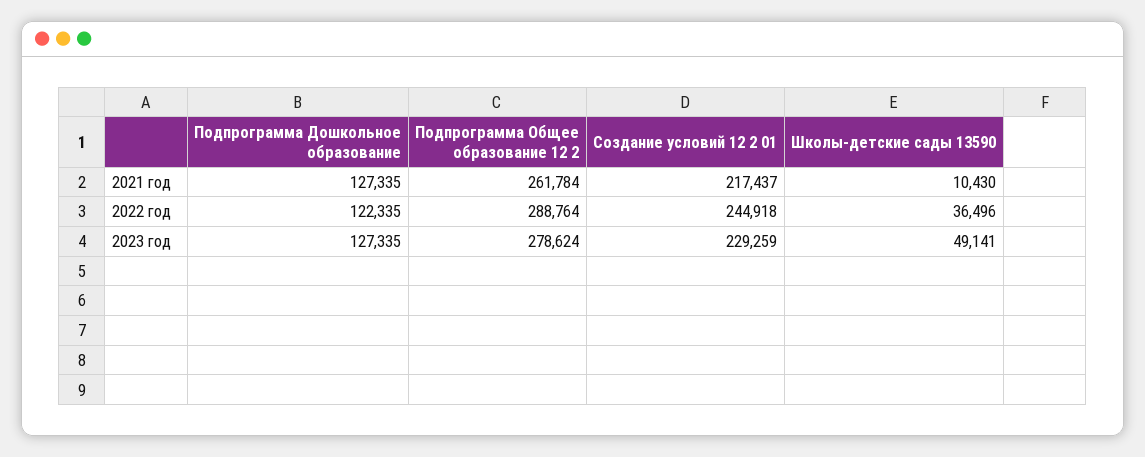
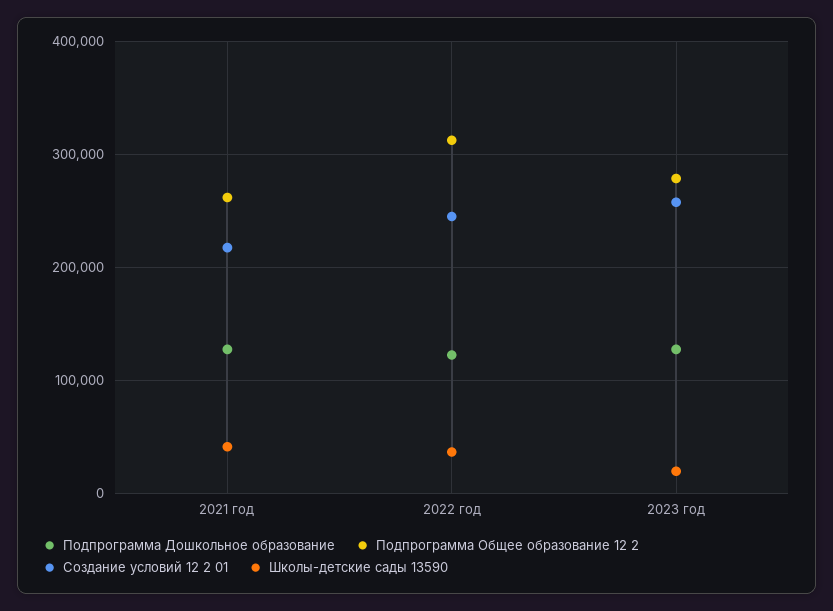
  {
    "Подпрограмма Дошкольное образование": {
      "2021 год": 127335,
      "2022 год": 122335,
      "2023 год": 127335
    },
    "Подпрограмма Общее образование 12 2": {
      "2021 год": 261784,
-     "2022 год": 288764,
+     "2022 год": 310000,
      "2023 год": 278624
    },
    "Создание условий 12 2 01": {
      "2021 год": 217437,
      "2022 год": 244918,
-     "2023 год": 229259
+     "2023 год": 260000
    },
    "Школы-детские сады 13590": {
-     "2021 год": 10430,
+     "2021 год": 40000,
      "2022 год": 36496,
-     "2023 год": 49141
+     "2023 год": 20000
    }
  }

